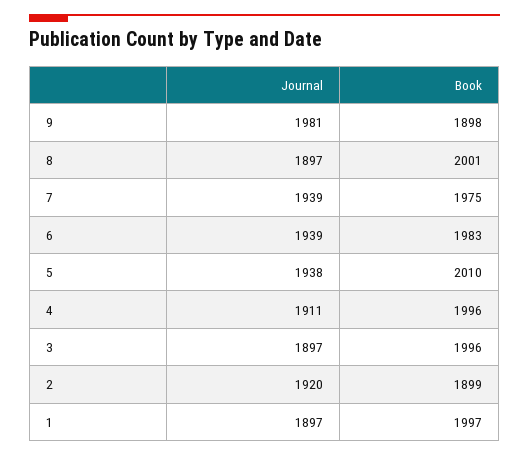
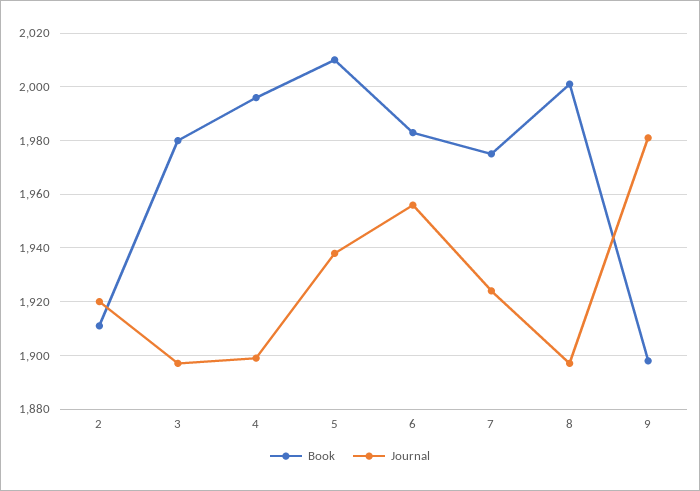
  {
    "Journal": {
      "9": 1981,
      "8": 1897,
-     "7": 1939,
+     "7": 1925,
-     "6": 1939,
+     "6": 1955,
      "5": 1938,
-     "4": 1911,
+     "4": 1900,
      "3": 1897,
-     "2": 1920,
+     "2": 1920
-     "1": 1897
    },
    "Book": {
      "9": 1898,
      "8": 2001,
      "7": 1975,
      "6": 1983,
      "5": 2010,
      "4": 1996,
-     "3": 1996,
+     "3": 1980,
-     "2": 1899,
+     "2": 1910
-     "1": 1997
    }
  }

